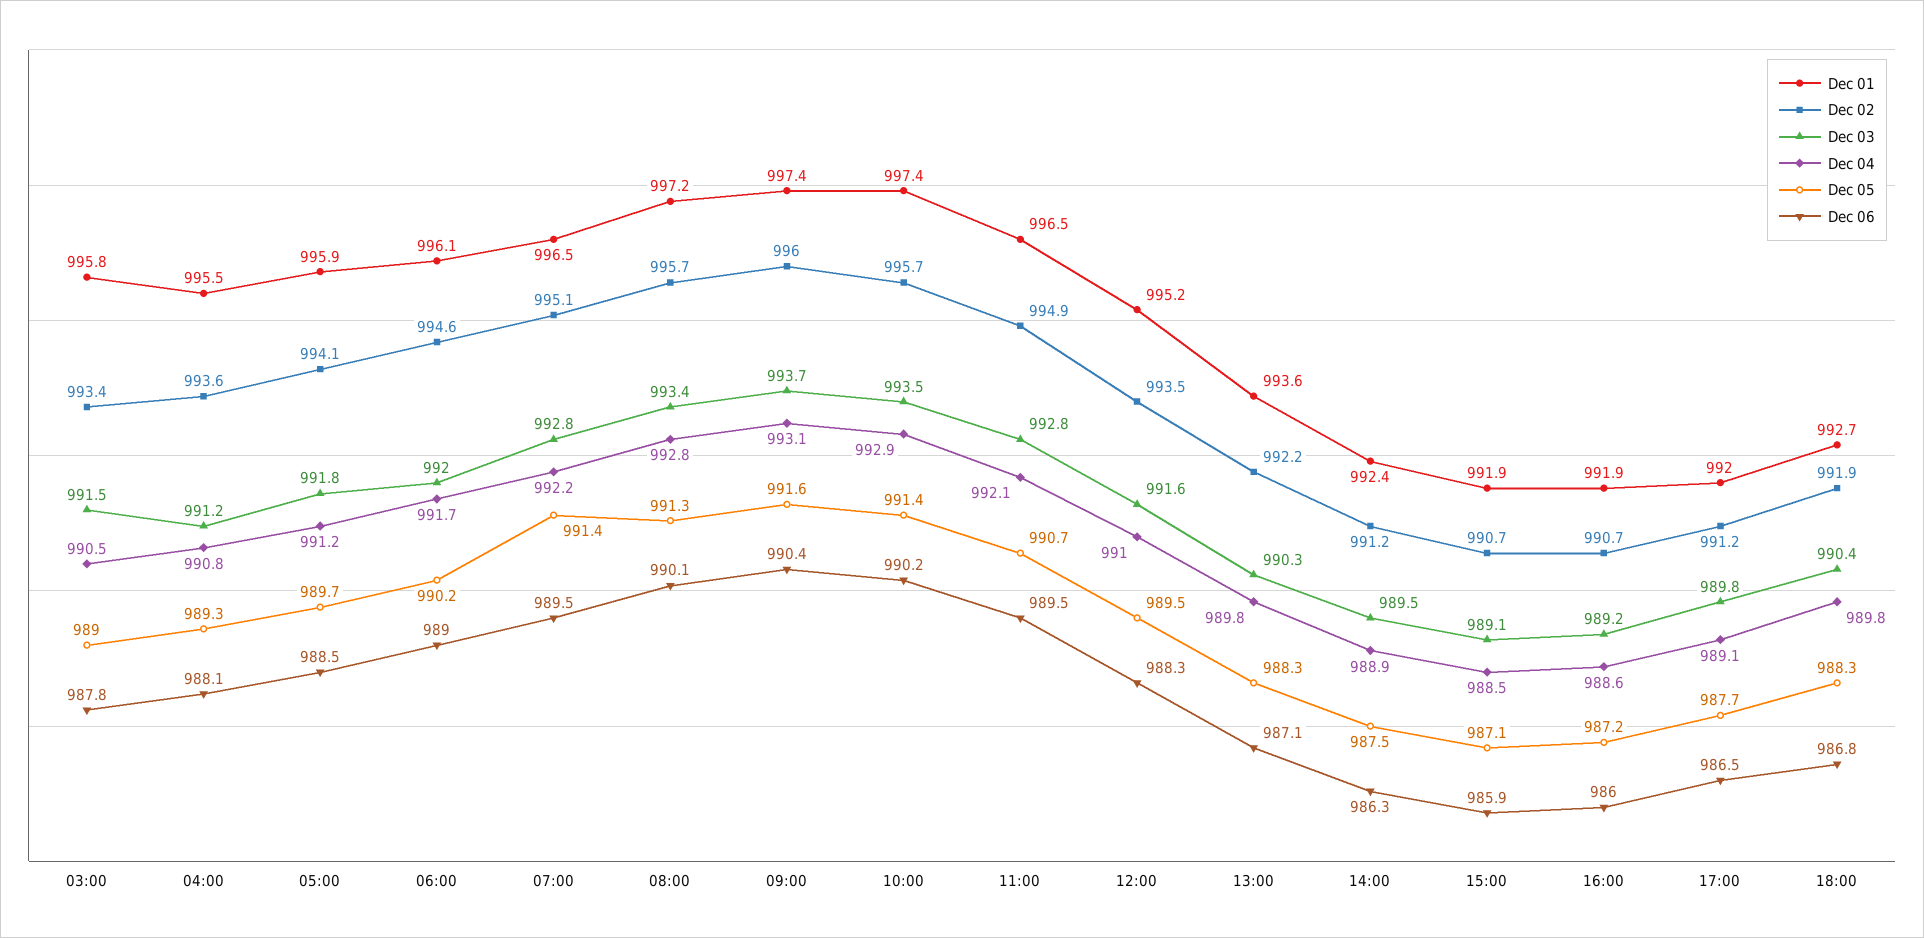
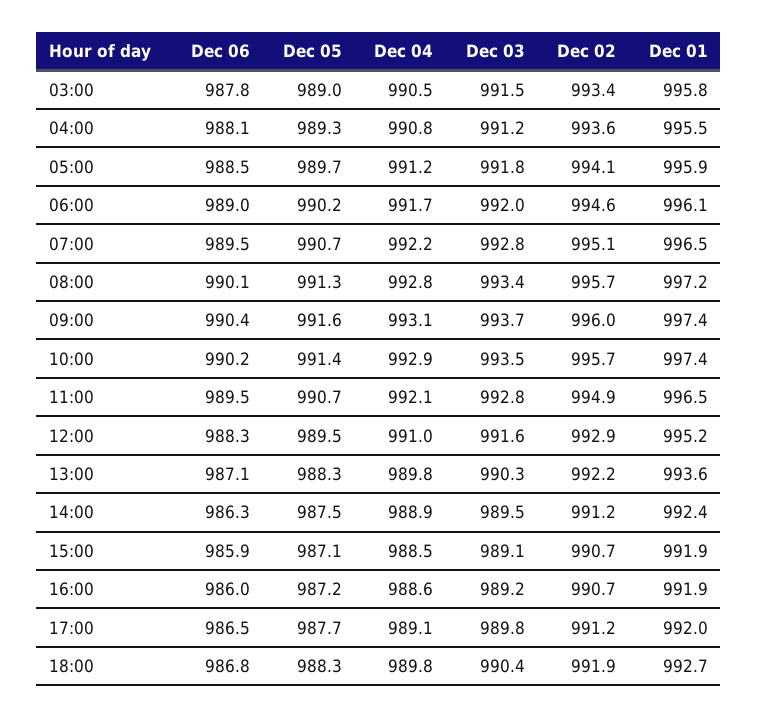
  {
    "Dec 01": {
      "03:00": 995.8,
      "04:00": 995.5,
      "05:00": 995.9,
      "06:00": 996.1,
      "07:00": 996.5,
      "08:00": 997.2,
      "09:00": 997.4,
      "10:00": 997.4,
      "11:00": 996.5,
      "12:00": 995.2,
      "13:00": 993.6,
      "14:00": 992.4,
      "15:00": 991.9,
      "16:00": 991.9,
      "17:00": 992,
      "18:00": 992.7
    },
    "Dec 02": {
      "03:00": 993.4,
      "04:00": 993.6,
      "05:00": 994.1,
      "06:00": 994.6,
      "07:00": 995.1,
      "08:00": 995.7,
      "09:00": 996,
      "10:00": 995.7,
      "11:00": 994.9,
-     "12:00": 993.5,
+     "12:00": 992.9,
      "13:00": 992.2,
      "14:00": 991.2,
      "15:00": 990.7,
      "16:00": 990.7,
      "17:00": 991.2,
      "18:00": 991.9
    },
    "Dec 03": {
      "03:00": 991.5,
      "04:00": 991.2,
      "05:00": 991.8,
      "06:00": 992,
      "07:00": 992.8,
      "08:00": 993.4,
      "09:00": 993.7,
      "10:00": 993.5,
      "11:00": 992.8,
      "12:00": 991.6,
      "13:00": 990.3,
      "14:00": 989.5,
      "15:00": 989.1,
      "16:00": 989.2,
      "17:00": 989.8,
      "18:00": 990.4
    },
    "Dec 04": {
      "03:00": 990.5,
      "04:00": 990.8,
      "05:00": 991.2,
      "06:00": 991.7,
      "07:00": 992.2,
      "08:00": 992.8,
      "09:00": 993.1,
      "10:00": 992.9,
      "11:00": 992.1,
      "12:00": 991,
      "13:00": 989.8,
      "14:00": 988.9,
      "15:00": 988.5,
      "16:00": 988.6,
      "17:00": 989.1,
      "18:00": 989.8
    },
    "Dec 05": {
      "03:00": 989,
      "04:00": 989.3,
      "05:00": 989.7,
      "06:00": 990.2,
-     "07:00": 991.4,
+     "07:00": 990.7,
      "08:00": 991.3,
      "09:00": 991.6,
      "10:00": 991.4,
      "11:00": 990.7,
      "12:00": 989.5,
      "13:00": 988.3,
      "14:00": 987.5,
      "15:00": 987.1,
      "16:00": 987.2,
      "17:00": 987.7,
      "18:00": 988.3
    },
    "Dec 06": {
      "03:00": 987.8,
      "04:00": 988.1,
      "05:00": 988.5,
      "06:00": 989,
      "07:00": 989.5,
      "08:00": 990.1,
      "09:00": 990.4,
      "10:00": 990.2,
      "11:00": 989.5,
      "12:00": 988.3,
      "13:00": 987.1,
      "14:00": 986.3,
      "15:00": 985.9,
      "16:00": 986,
      "17:00": 986.5,
      "18:00": 986.8
    }
  }

